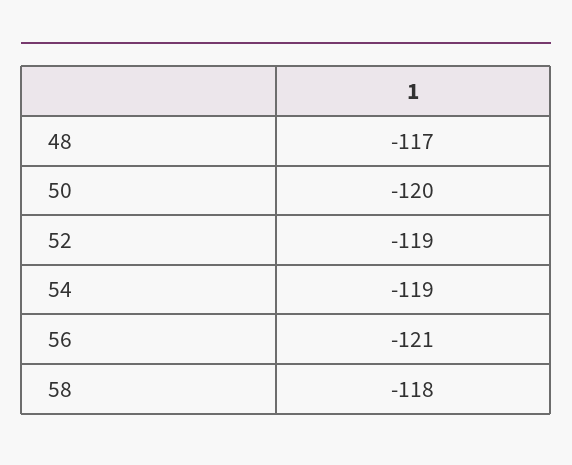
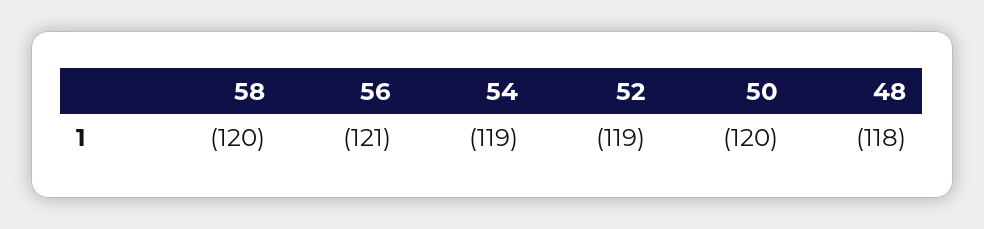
  {
-   "48": -117,
+   "48": -118,
    "50": -120,
    "52": -119,
    "54": -119,
    "56": -121,
-   "58": -118
+   "58": -120
  }

